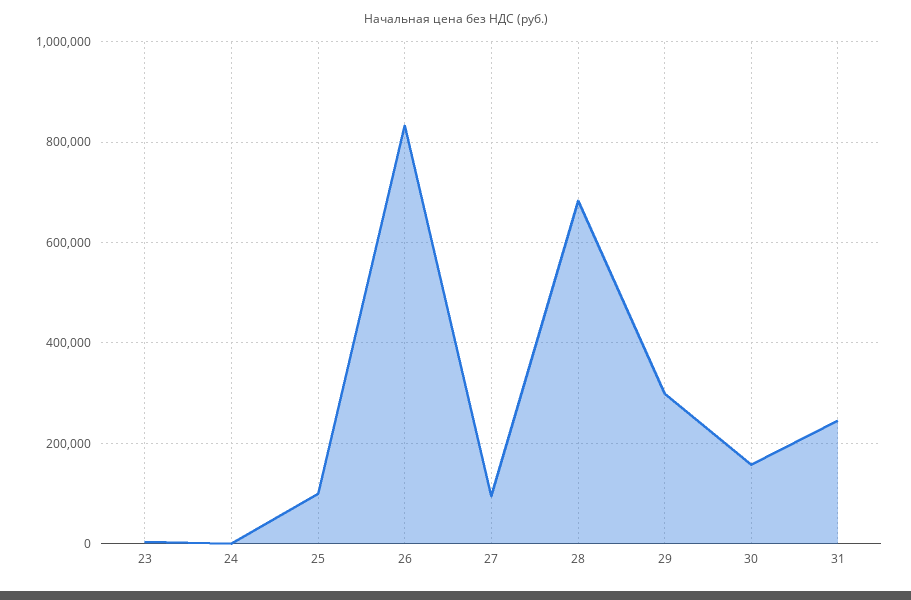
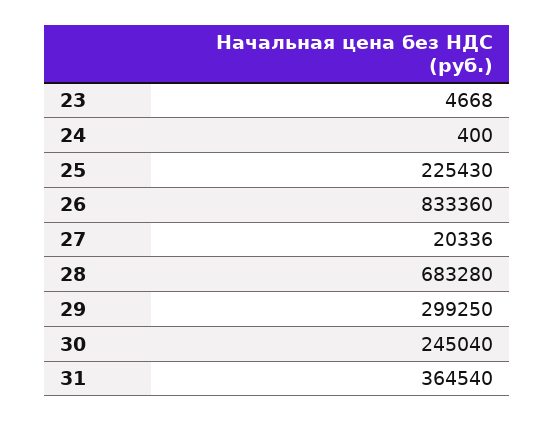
  {
    "23": 4668,
    "24": 400,
-   "25": 100000,
+   "25": 225430,
    "26": 833360,
-   "27": 100000,
+   "27": 20336,
    "28": 683280,
    "29": 299250,
-   "30": 160000,
+   "30": 245040,
-   "31": 240000
+   "31": 364540
  }

